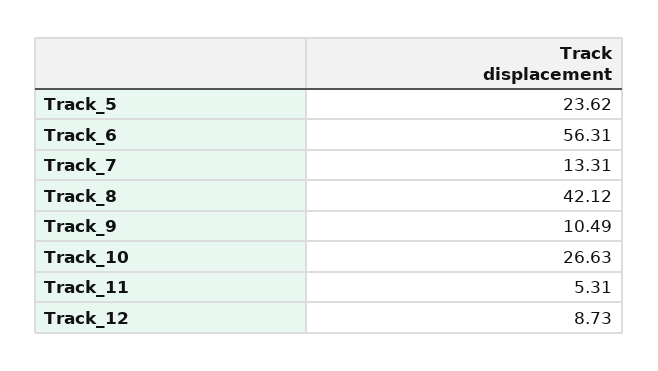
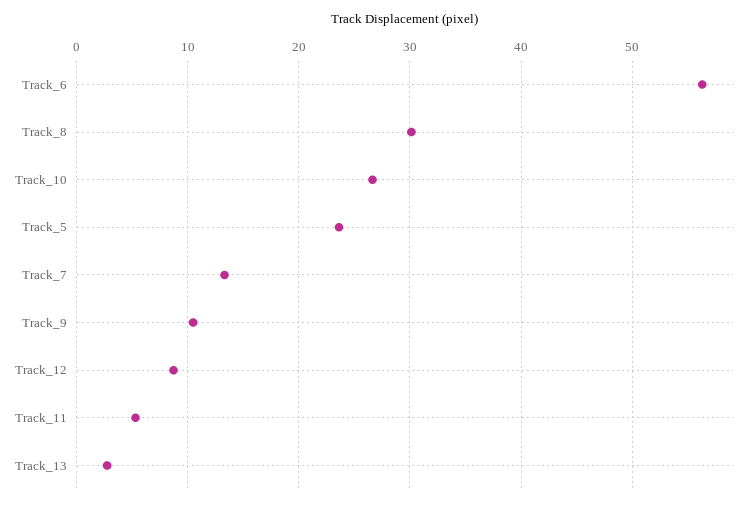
  {
    "Track_5": 23.62,
    "Track_6": 56.31,
    "Track_7": 13.31,
-   "Track_8": 42.12,
+   "Track_8": 30,
    "Track_9": 10.49,
    "Track_10": 26.63,
    "Track_11": 5.31,
-   "Track_12": 8.73
+   "Track_12": 8.73,
+   "Track_13": 3
  }

